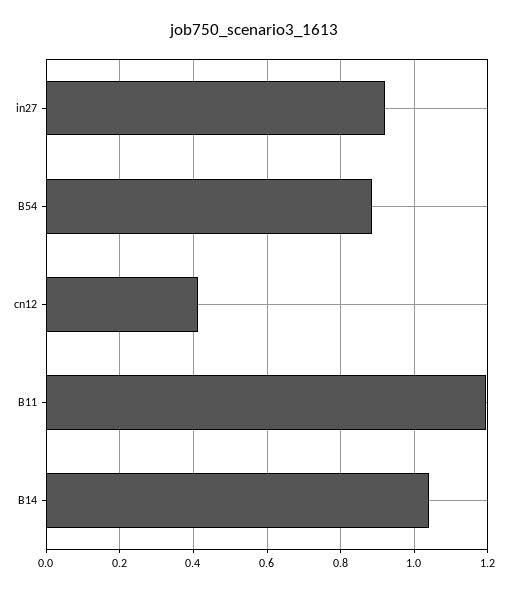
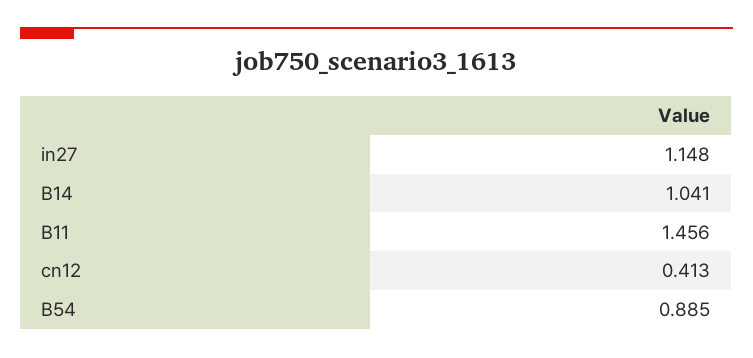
  {
-   "in27": 0.92,
+   "in27": 1.148,
    "B54": 0.885,
    "cn12": 0.413,
-   "B11": 1.2,
+   "B11": 1.456,
    "B14": 1.041
  }

